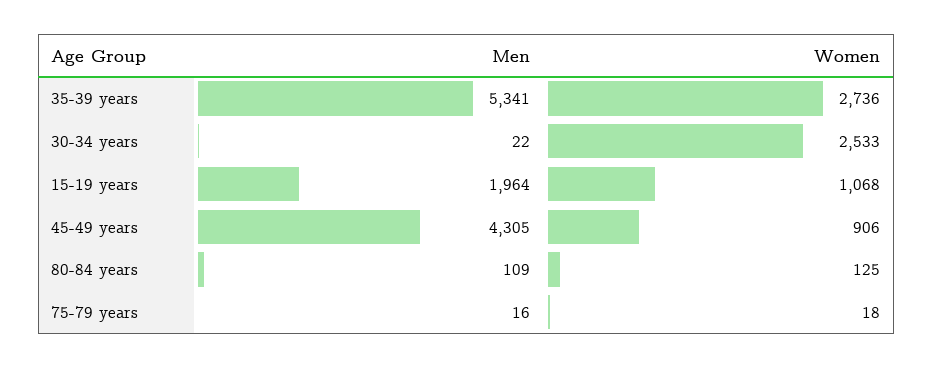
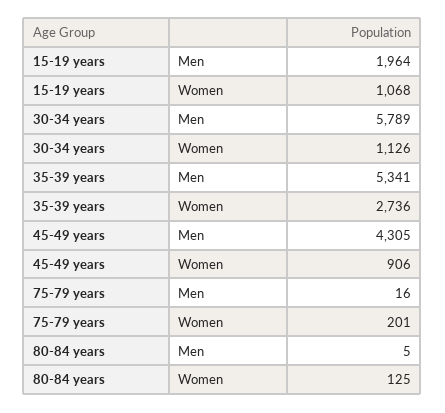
  {
    "Men": {
      "35-39 years": 5341,
-     "30-34 years": 22,
+     "30-34 years": 5789,
      "15-19 years": 1964,
      "45-49 years": 4305,
-     "80-84 years": 109,
+     "80-84 years": 5,
      "75-79 years": 16
    },
    "Women": {
      "35-39 years": 2736,
-     "30-34 years": 2533,
+     "30-34 years": 1126,
      "15-19 years": 1068,
      "45-49 years": 906,
      "80-84 years": 125,
-     "75-79 years": 18
+     "75-79 years": 201
    }
  }

